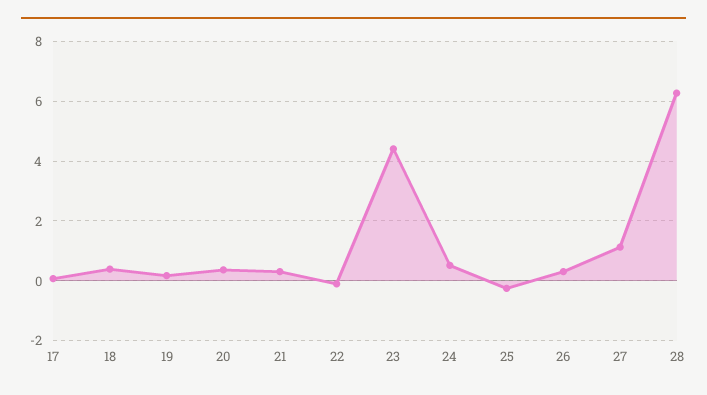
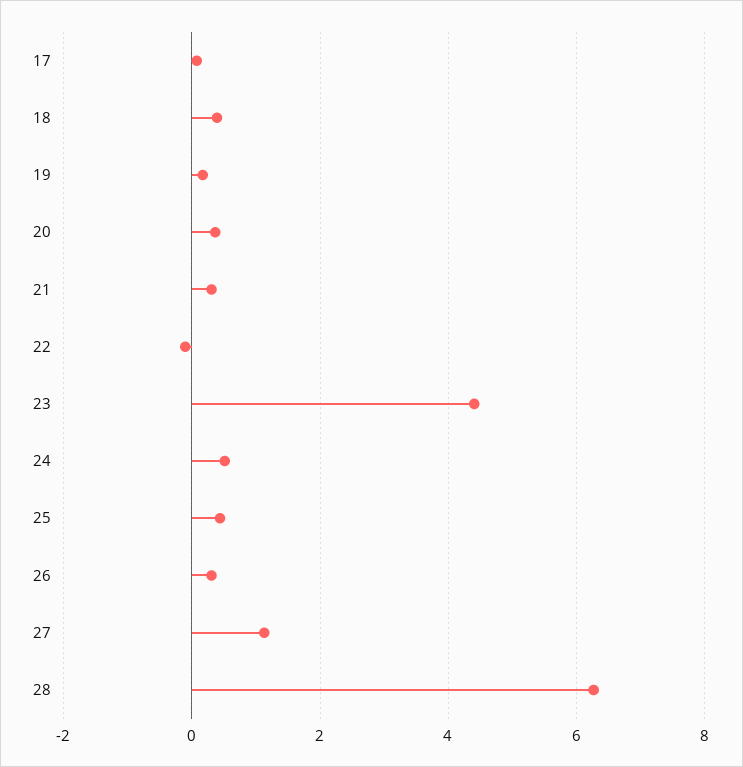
  {
    "17": 0,
    "18": 0.4,
    "19": 0.2,
    "20": 0.4,
    "21": 0.4,
    "22": -0.2,
    "23": 4.4,
    "24": 0.6,
-   "25": -0.25,
+   "25": 0.4,
    "26": 0.4,
    "27": 1.2,
    "28": 6.2
  }

